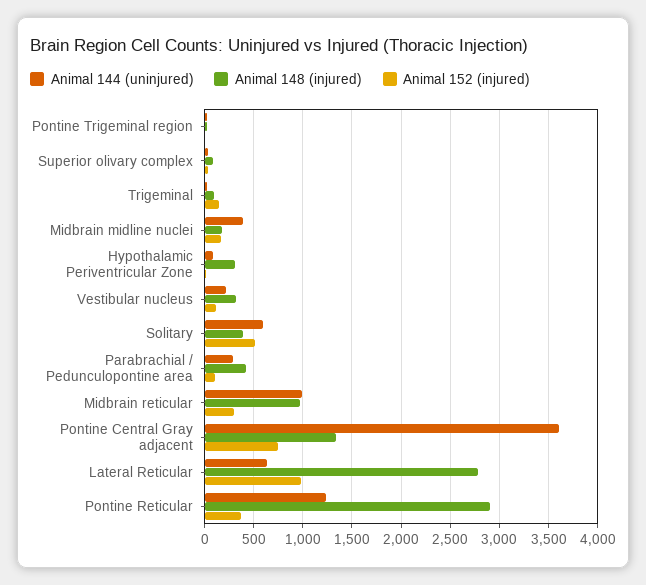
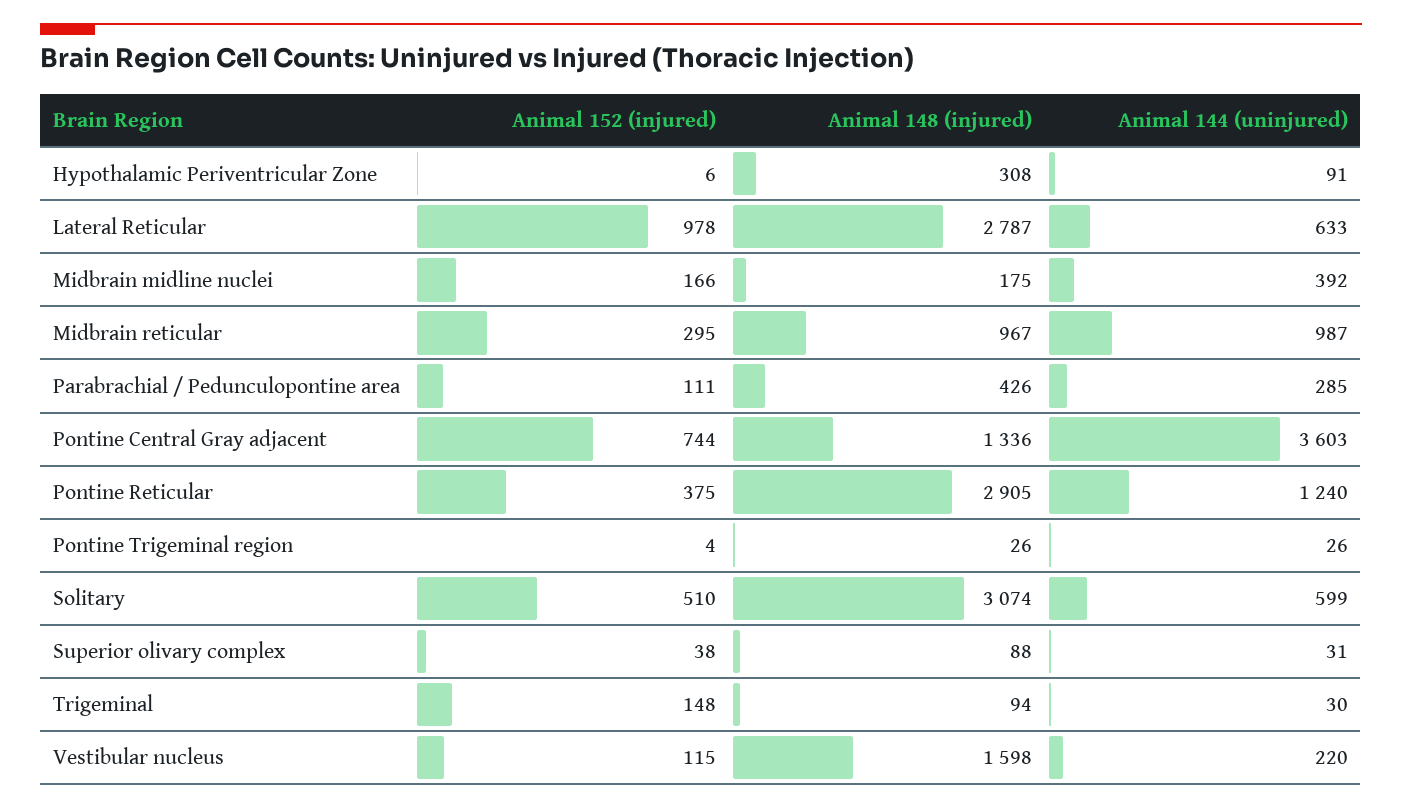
  {
    "Animal 144 (uninjured)": {
      "Pontine Trigeminal region": 26,
      "Superior olivary complex": 31,
      "Trigeminal": 30,
      "Midbrain midline nuclei": 392,
      "Hypothalamic Periventricular Zone": 91,
      "Vestibular nucleus": 220,
      "Solitary": 599,
      "Parabrachial / Pedunculopontine area": 285,
      "Midbrain reticular": 987,
      "Pontine Central Gray adjacent": 3603,
      "Lateral Reticular": 633,
      "Pontine Reticular": 1240
    },
    "Animal 148 (injured)": {
      "Pontine Trigeminal region": 26,
      "Superior olivary complex": 88,
      "Trigeminal": 94,
      "Midbrain midline nuclei": 175,
      "Hypothalamic Periventricular Zone": 308,
-     "Vestibular nucleus": 300,
+     "Vestibular nucleus": 1598,
-     "Solitary": 400,
+     "Solitary": 3074,
      "Parabrachial / Pedunculopontine area": 426,
      "Midbrain reticular": 967,
      "Pontine Central Gray adjacent": 1336,
      "Lateral Reticular": 2787,
      "Pontine Reticular": 2905
    },
    "Animal 152 (injured)": {
      "Pontine Trigeminal region": 4,
      "Superior olivary complex": 38,
      "Trigeminal": 148,
      "Midbrain midline nuclei": 166,
      "Hypothalamic Periventricular Zone": 6,
      "Vestibular nucleus": 115,
      "Solitary": 510,
      "Parabrachial / Pedunculopontine area": 111,
      "Midbrain reticular": 295,
      "Pontine Central Gray adjacent": 744,
      "Lateral Reticular": 978,
      "Pontine Reticular": 375
    }
  }

